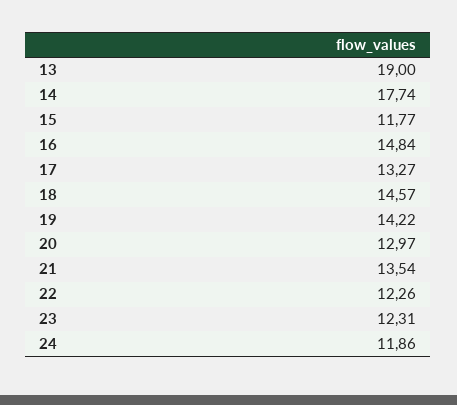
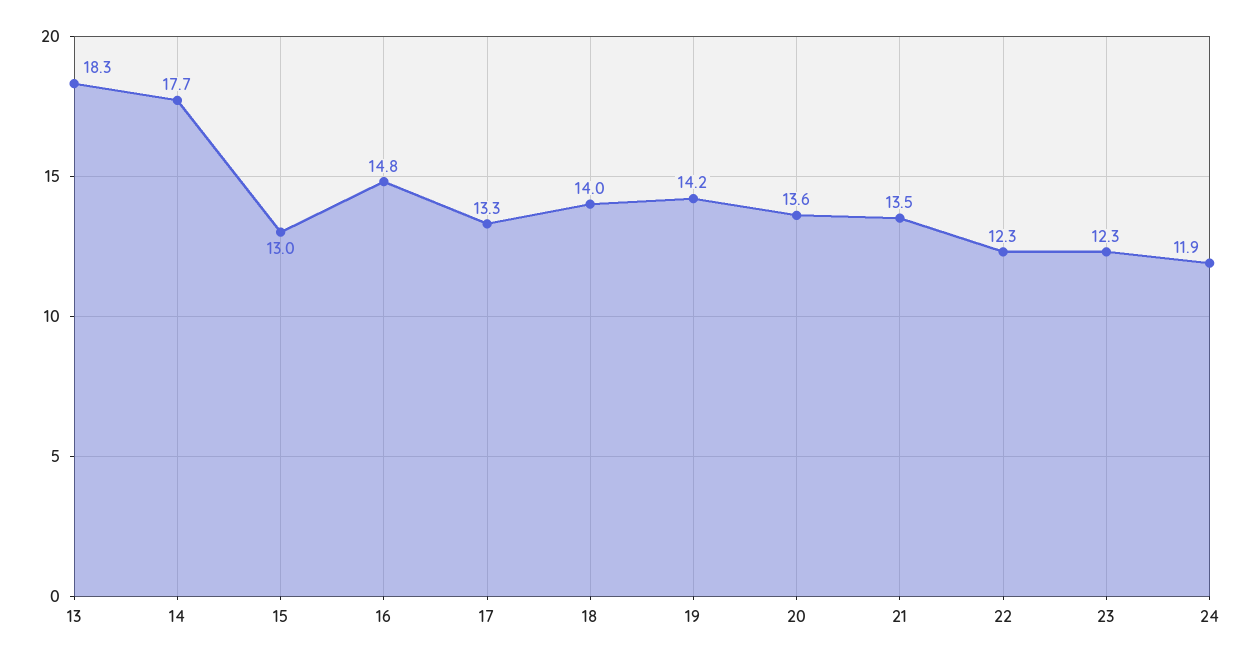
  {
-   "13": 19,
+   "13": 18.3,
    "14": 17.74,
-   "15": 11.77,
+   "15": 13,
    "16": 14.84,
    "17": 13.27,
-   "18": 14.57,
+   "18": 14,
    "19": 14.22,
-   "20": 12.97,
+   "20": 13.6,
    "21": 13.54,
    "22": 12.26,
    "23": 12.31,
    "24": 11.86
  }

